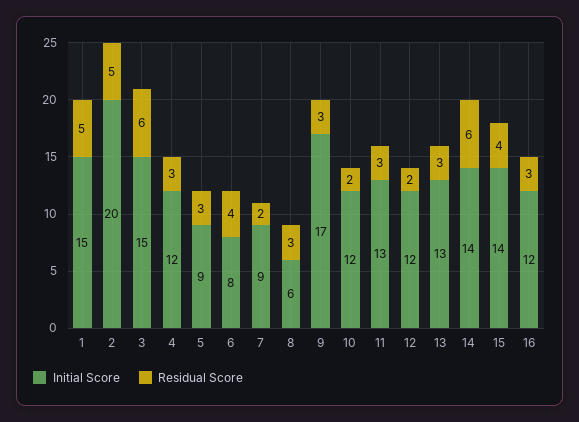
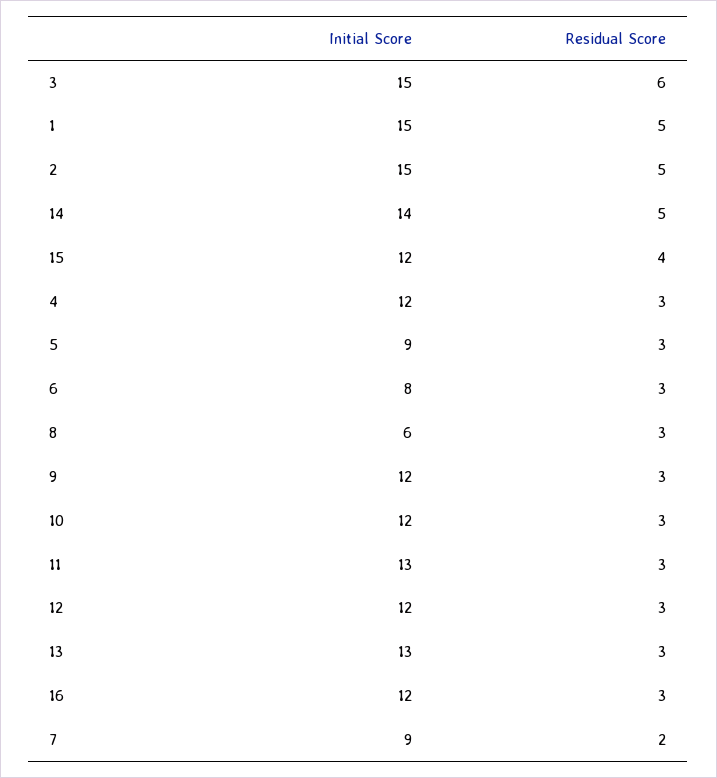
  {
    "Initial Score": {
      "1": 15,
-     "2": 20,
+     "2": 15,
      "3": 15,
      "4": 12,
      "5": 9,
      "6": 8,
      "7": 9,
      "8": 6,
-     "9": 17,
+     "9": 12,
      "10": 12,
      "11": 13,
      "12": 12,
      "13": 13,
      "14": 14,
-     "15": 14,
+     "15": 12,
      "16": 12
    },
    "Residual Score": {
      "1": 5,
      "2": 5,
      "3": 6,
      "4": 3,
      "5": 3,
-     "6": 4,
+     "6": 3,
      "7": 2,
      "8": 3,
      "9": 3,
-     "10": 2,
+     "10": 3,
      "11": 3,
-     "12": 2,
+     "12": 3,
      "13": 3,
-     "14": 6,
+     "14": 5,
      "15": 4,
      "16": 3
    }
  }

